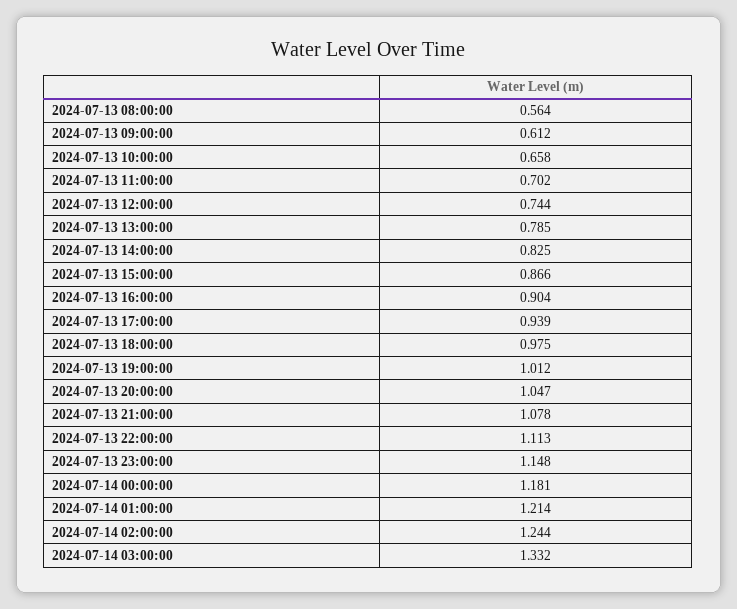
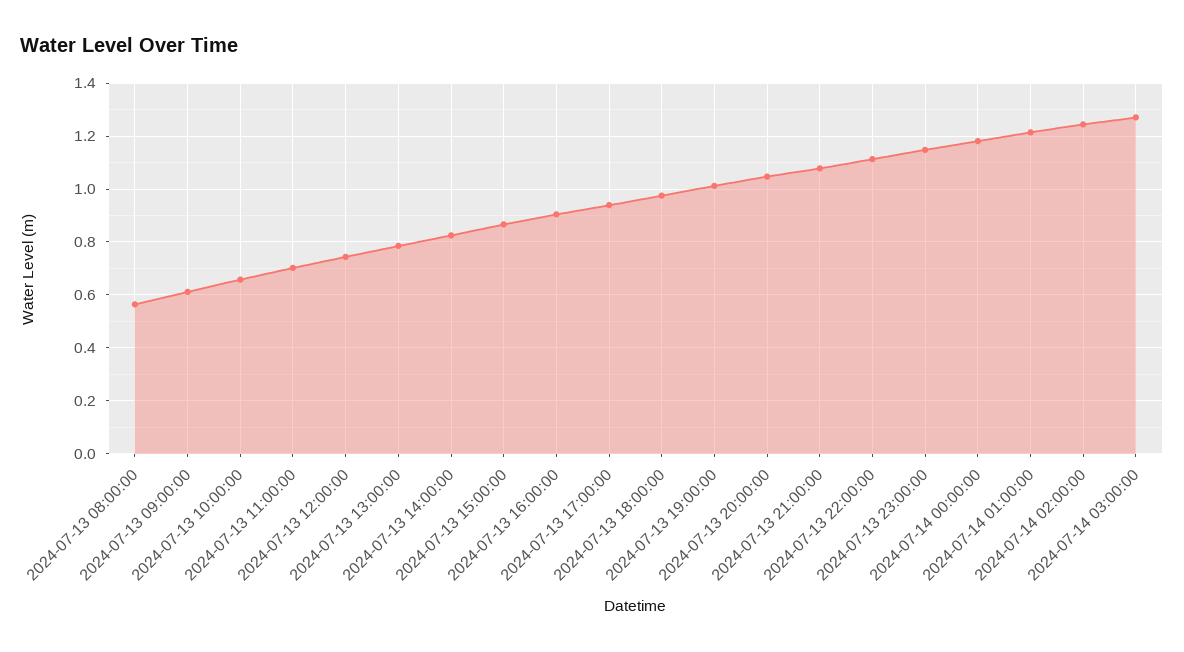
  {
    "2024-07-13 08:00:00": 0.564,
    "2024-07-13 09:00:00": 0.612,
    "2024-07-13 10:00:00": 0.658,
    "2024-07-13 11:00:00": 0.702,
    "2024-07-13 12:00:00": 0.744,
    "2024-07-13 13:00:00": 0.785,
    "2024-07-13 14:00:00": 0.825,
    "2024-07-13 15:00:00": 0.866,
    "2024-07-13 16:00:00": 0.904,
    "2024-07-13 17:00:00": 0.939,
    "2024-07-13 18:00:00": 0.975,
    "2024-07-13 19:00:00": 1.012,
    "2024-07-13 20:00:00": 1.047,
    "2024-07-13 21:00:00": 1.078,
    "2024-07-13 22:00:00": 1.113,
    "2024-07-13 23:00:00": 1.148,
    "2024-07-14 00:00:00": 1.181,
    "2024-07-14 01:00:00": 1.214,
    "2024-07-14 02:00:00": 1.244,
-   "2024-07-14 03:00:00": 1.332
+   "2024-07-14 03:00:00": 1.275
  }

